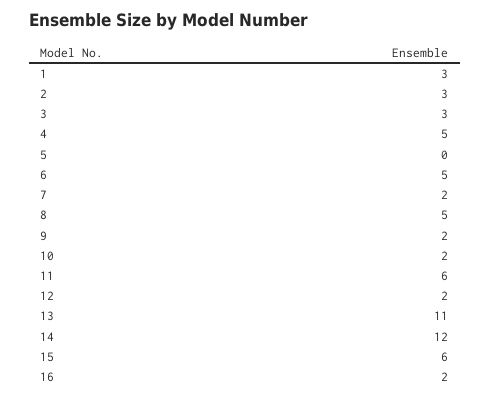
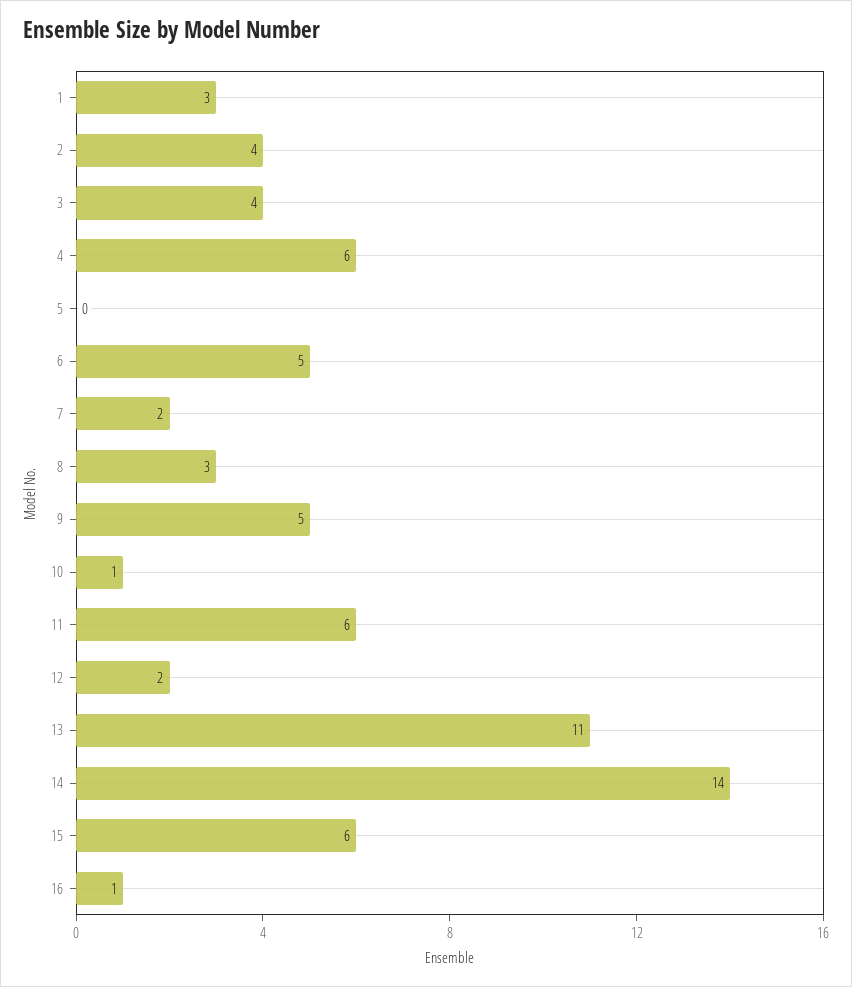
  {
    "1": 3,
-   "2": 3,
+   "2": 4,
-   "3": 3,
+   "3": 4,
-   "4": 5,
+   "4": 6,
    "5": 0,
    "6": 5,
    "7": 2,
-   "8": 5,
+   "8": 3,
-   "9": 2,
+   "9": 5,
-   "10": 2,
+   "10": 1,
    "11": 6,
    "12": 2,
    "13": 11,
-   "14": 12,
+   "14": 14,
    "15": 6,
-   "16": 2
+   "16": 1
  }

